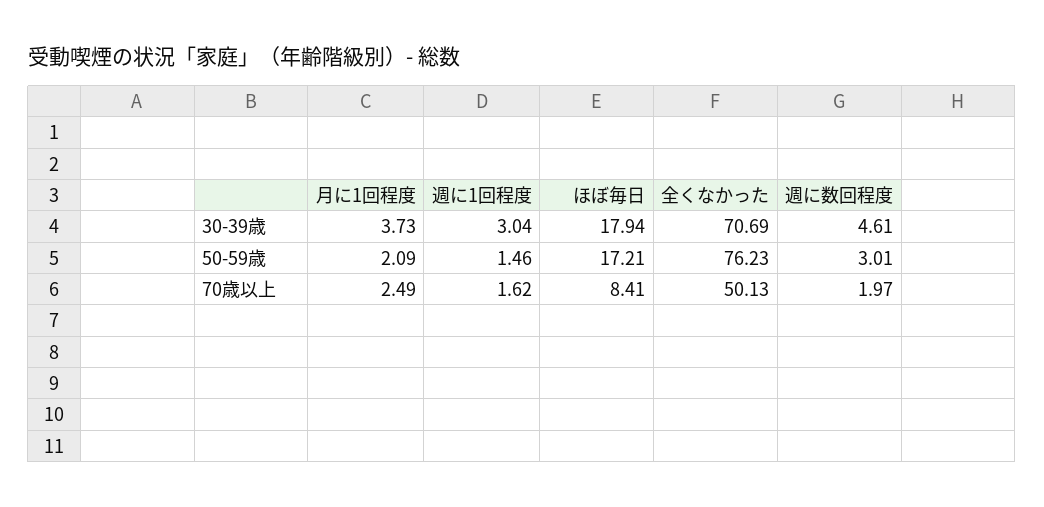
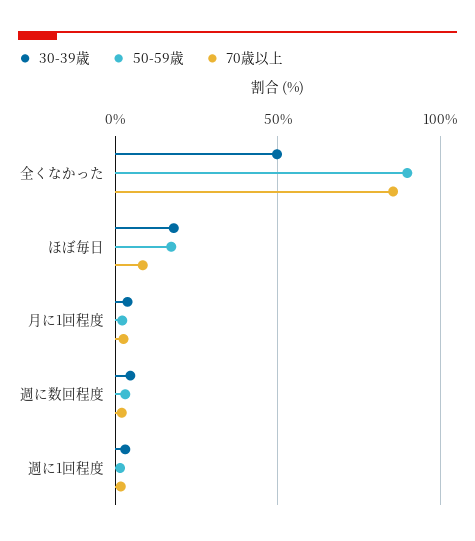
  {
    "30-39歳": {
      "月に1回程度": 3.73,
      "週に1回程度": 3.04,
      "ほぼ毎日": 17.94,
-     "全くなかった": 70.69,
+     "全くなかった": 50,
      "週に数回程度": 4.61
    },
    "50-59歳": {
      "月に1回程度": 2.09,
      "週に1回程度": 1.46,
      "ほぼ毎日": 17.21,
-     "全くなかった": 76.23,
+     "全くなかった": 90,
      "週に数回程度": 3.01
    },
    "70歳以上": {
      "月に1回程度": 2.49,
      "週に1回程度": 1.62,
      "ほぼ毎日": 8.41,
-     "全くなかった": 50.13,
+     "全くなかった": 85,
      "週に数回程度": 1.97
    }
  }

